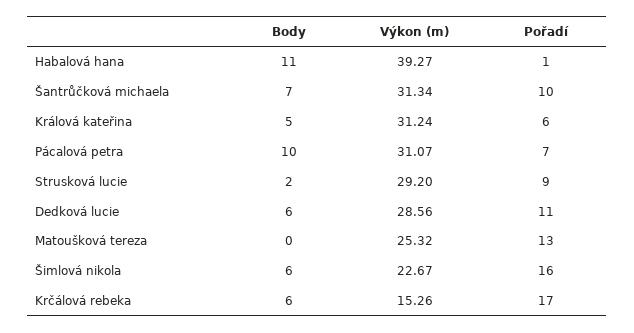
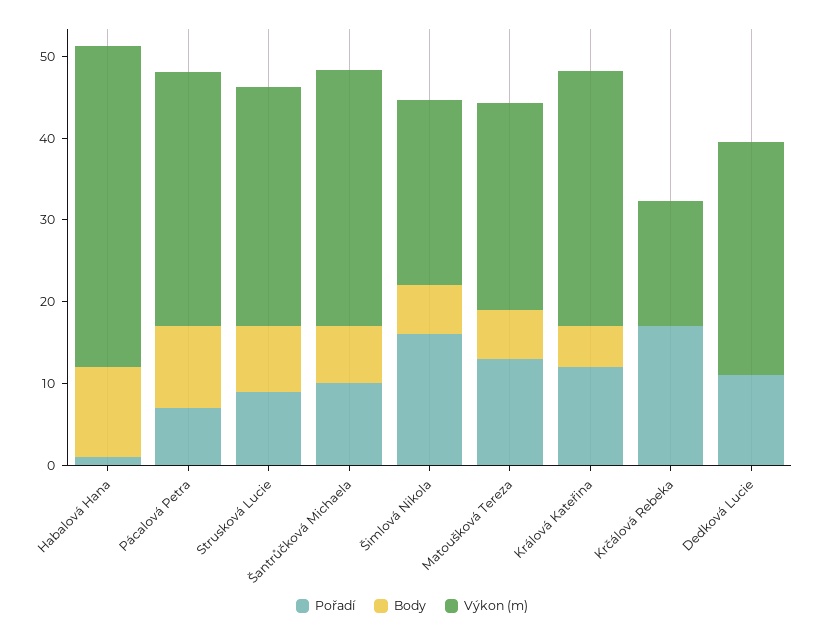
  {
    "Body": {
      "Habalová hana": 11,
      "Šantrůčková michaela": 7,
      "Králová kateřina": 5,
      "Pácalová petra": 10,
-     "Strusková lucie": 2,
+     "Strusková lucie": 8,
-     "Dedková lucie": 6,
+     "Dedková lucie": 0,
-     "Matoušková tereza": 0,
+     "Matoušková tereza": 6,
      "Šimlová nikola": 6,
-     "Krčálová rebeka": 6
+     "Krčálová rebeka": 0
    },
    "Výkon (m)": {
      "Habalová hana": 39.27,
      "Šantrůčková michaela": 31.34,
      "Králová kateřina": 31.24,
      "Pácalová petra": 31.07,
      "Strusková lucie": 29.2,
      "Dedková lucie": 28.56,
      "Matoušková tereza": 25.32,
      "Šimlová nikola": 22.67,
      "Krčálová rebeka": 15.26
    },
    "Pořadí": {
      "Habalová hana": 1,
      "Šantrůčková michaela": 10,
-     "Králová kateřina": 6,
+     "Králová kateřina": 12,
      "Pácalová petra": 7,
      "Strusková lucie": 9,
      "Dedková lucie": 11,
      "Matoušková tereza": 13,
      "Šimlová nikola": 16,
      "Krčálová rebeka": 17
    }
  }

